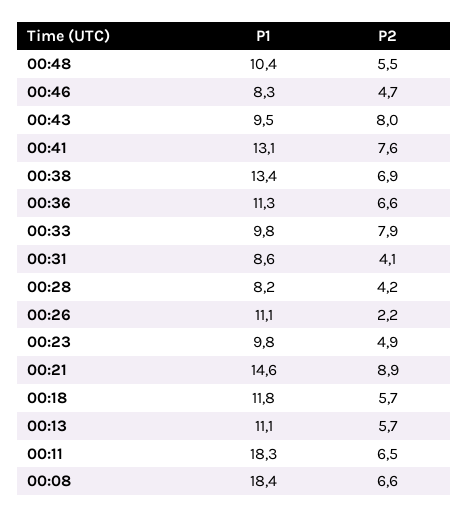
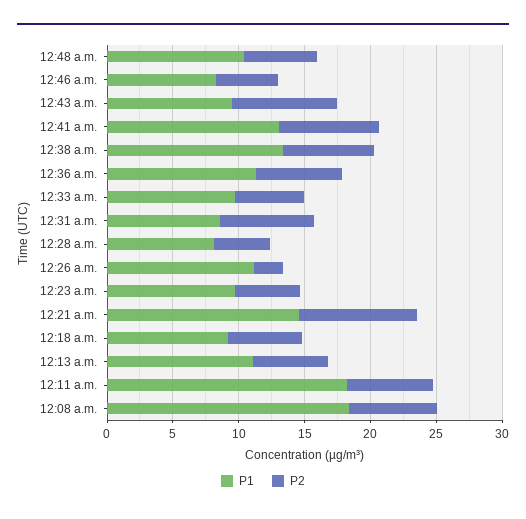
  {
    "P1": {
      "00:48": 10.4,
      "00:46": 8.3,
      "00:43": 9.5,
      "00:41": 13.1,
      "00:38": 13.4,
      "00:36": 11.3,
      "00:33": 9.8,
      "00:31": 8.6,
      "00:28": 8.2,
      "00:26": 11.1,
      "00:23": 9.8,
      "00:21": 14.6,
-     "00:18": 11.8,
+     "00:18": 9,
      "00:13": 11.1,
      "00:11": 18.3,
      "00:08": 18.4
    },
    "P2": {
      "00:48": 5.5,
      "00:46": 4.7,
      "00:43": 8,
      "00:41": 7.6,
      "00:38": 6.9,
      "00:36": 6.6,
-     "00:33": 7.9,
+     "00:33": 5,
-     "00:31": 4.1,
+     "00:31": 7,
      "00:28": 4.2,
      "00:26": 2.2,
      "00:23": 4.9,
      "00:21": 8.9,
      "00:18": 5.7,
      "00:13": 5.7,
      "00:11": 6.5,
      "00:08": 6.6
    }
  }

